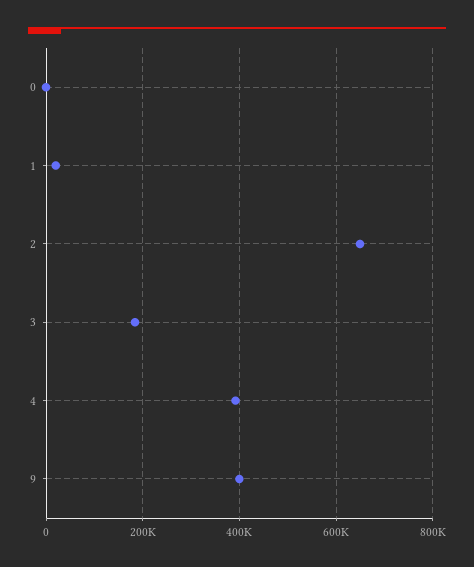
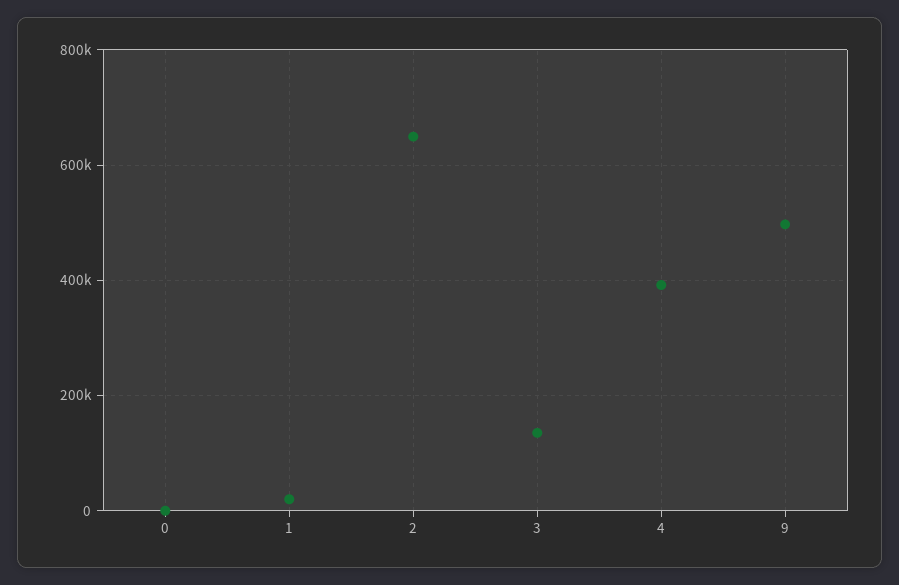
  {
    "0": 0,
    "1": 20000,
    "2": 640000,
-   "3": 180000,
+   "3": 140000,
    "4": 400000,
-   "9": 400000
+   "9": 500000
  }

